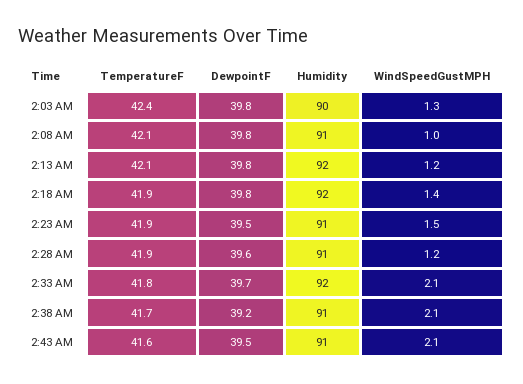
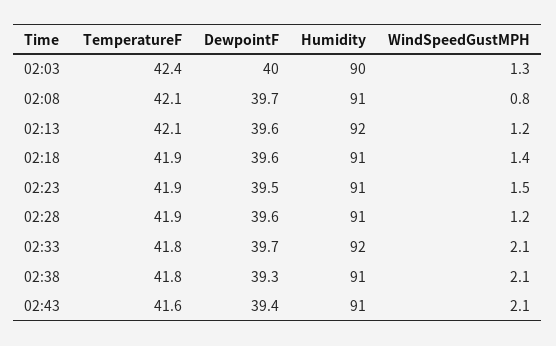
  {
    "TemperatureF": {
      "2:03 AM": 42.4,
      "2:08 AM": 42.1,
      "2:13 AM": 42.1,
      "2:18 AM": 41.9,
      "2:23 AM": 41.9,
      "2:28 AM": 41.9,
      "2:33 AM": 41.8,
-     "2:38 AM": 41.7,
+     "2:38 AM": 41.8,
      "2:43 AM": 41.6
    },
    "DewpointF": {
-     "2:03 AM": 39.8,
+     "2:03 AM": 40,
-     "2:08 AM": 39.8,
+     "2:08 AM": 39.7,
-     "2:13 AM": 39.8,
+     "2:13 AM": 39.6,
-     "2:18 AM": 39.8,
+     "2:18 AM": 39.6,
      "2:23 AM": 39.5,
      "2:28 AM": 39.6,
      "2:33 AM": 39.7,
-     "2:38 AM": 39.2,
+     "2:38 AM": 39.3,
-     "2:43 AM": 39.5
+     "2:43 AM": 39.4
    },
    "Humidity": {
      "2:03 AM": 90,
      "2:08 AM": 91,
      "2:13 AM": 92,
-     "2:18 AM": 92,
+     "2:18 AM": 91,
      "2:23 AM": 91,
      "2:28 AM": 91,
      "2:33 AM": 92,
      "2:38 AM": 91,
      "2:43 AM": 91
    },
    "WindSpeedGustMPH": {
      "2:03 AM": 1.3,
-     "2:08 AM": 1,
+     "2:08 AM": 0.8,
      "2:13 AM": 1.2,
      "2:18 AM": 1.4,
      "2:23 AM": 1.5,
      "2:28 AM": 1.2,
      "2:33 AM": 2.1,
      "2:38 AM": 2.1,
      "2:43 AM": 2.1
    }
  }

